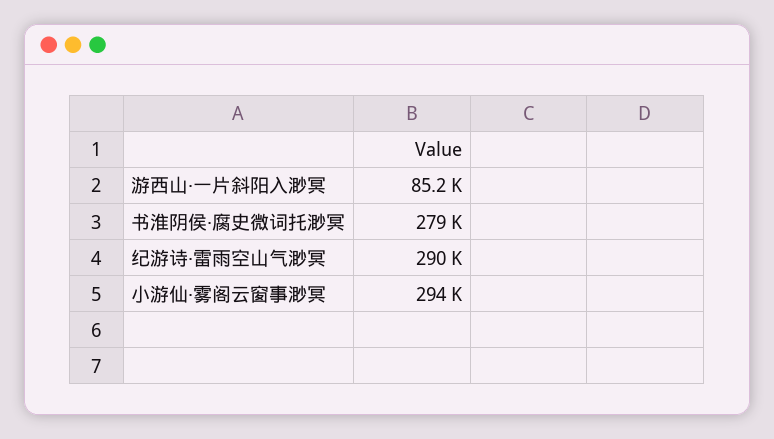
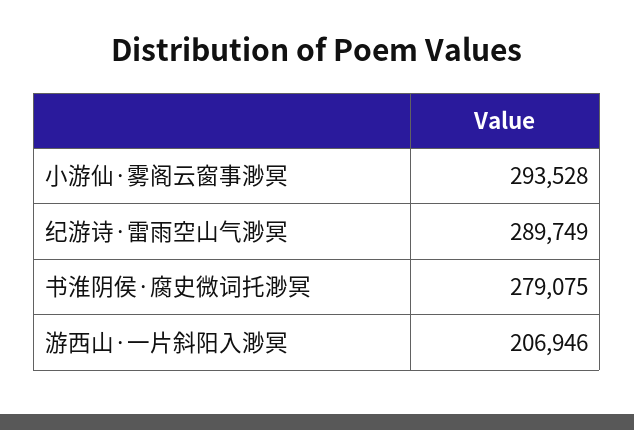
  {
-   "游西山·一片斜阳入渺冥": 85200,
+   "游西山·一片斜阳入渺冥": 206946,
    "书淮阴侯·腐史微词托渺冥": 279075,
    "纪游诗·雷雨空山气渺冥": 289749,
    "小游仙·雾阁云窗事渺冥": 293528
  }

